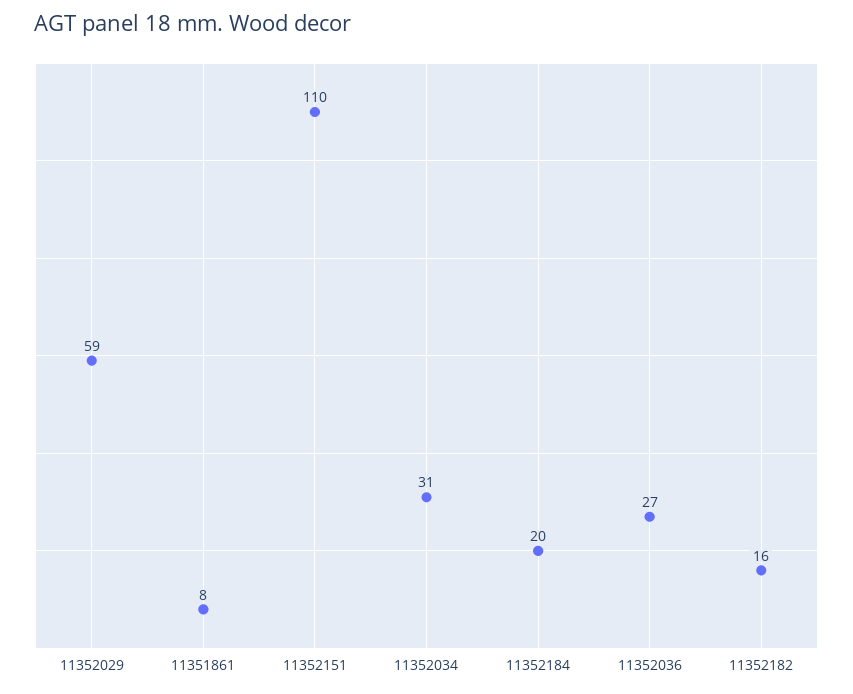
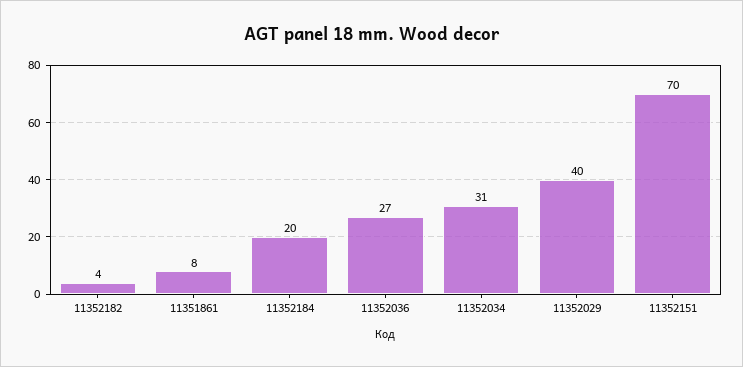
  {
-   "11352029": 59,
+   "11352029": 40,
    "11351861": 8,
-   "11352151": 110,
+   "11352151": 70,
    "11352034": 31,
    "11352184": 20,
    "11352036": 27,
-   "11352182": 16
+   "11352182": 4
  }

